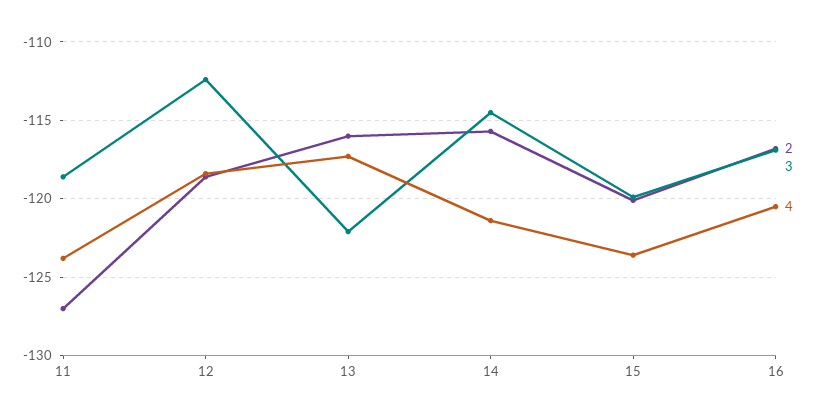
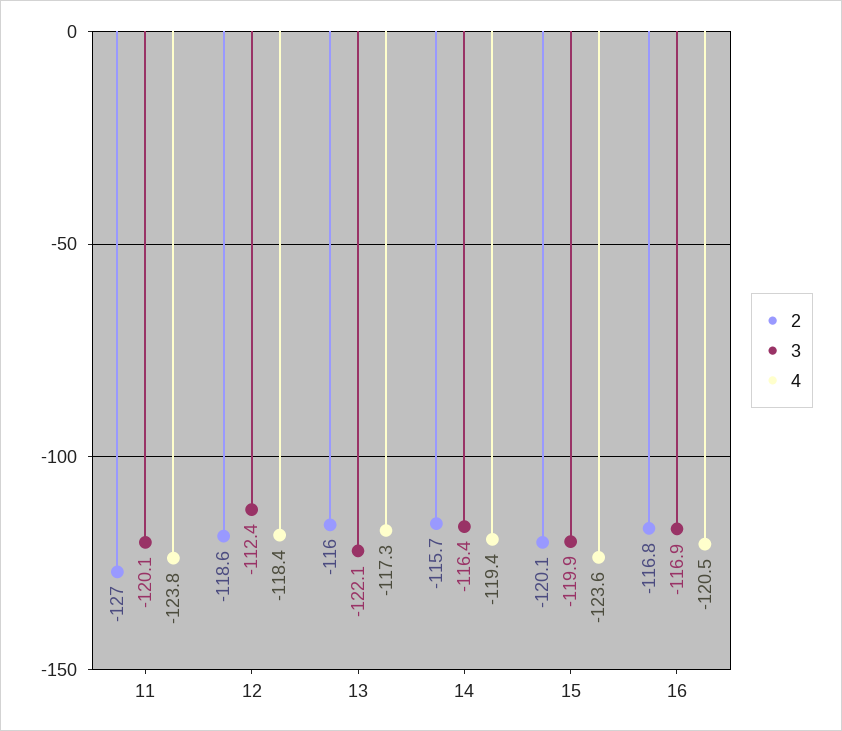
  {
    "2": {
      "11": -127,
      "12": -118.6,
      "13": -116,
      "14": -115.7,
      "15": -120.1,
      "16": -116.8
    },
    "3": {
-     "11": -118.5,
+     "11": -120.1,
      "12": -112.4,
      "13": -122.1,
-     "14": -114.5,
+     "14": -116.4,
      "15": -119.9,
      "16": -116.9
    },
    "4": {
      "11": -123.8,
      "12": -118.4,
      "13": -117.3,
-     "14": -121.5,
+     "14": -119.4,
      "15": -123.6,
      "16": -120.5
    }
  }

